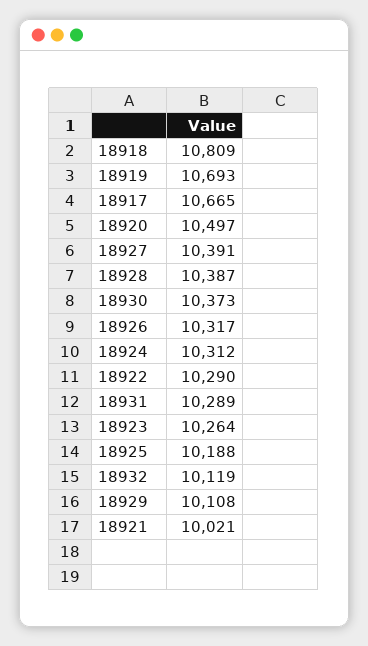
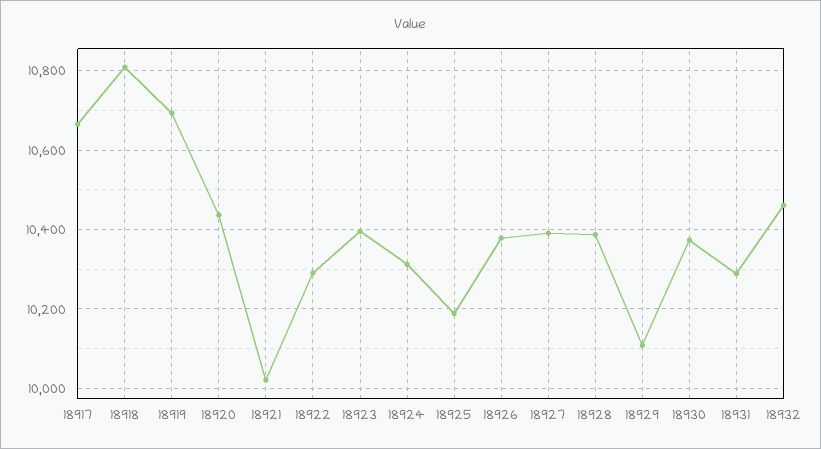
  {
    "18918": 10809,
    "18919": 10693,
    "18917": 10665,
-   "18920": 10497,
+   "18920": 10440,
    "18927": 10391,
    "18928": 10387,
    "18930": 10373,
-   "18926": 10317,
+   "18926": 10380,
    "18924": 10312,
    "18922": 10290,
    "18931": 10289,
-   "18923": 10264,
+   "18923": 10400,
    "18925": 10188,
-   "18932": 10119,
+   "18932": 10460,
    "18929": 10108,
    "18921": 10021
  }

